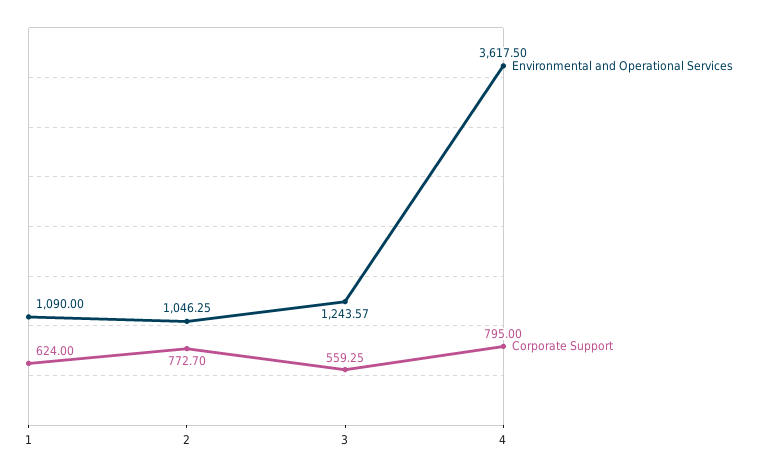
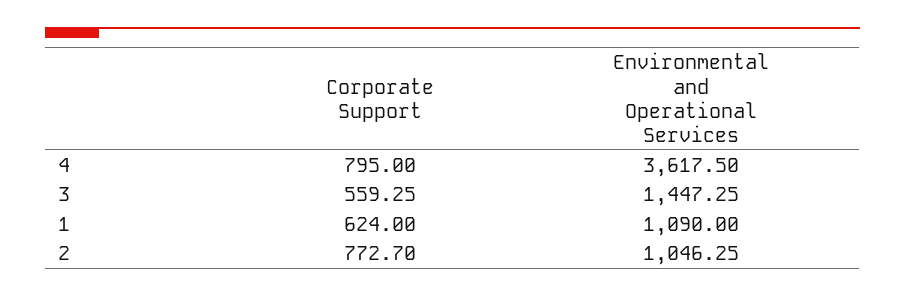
  {
    "Environmental and Operational Services": {
      "1": 1090,
      "2": 1046.25,
-     "3": 1243.57,
+     "3": 1447.25,
      "4": 3617.5
    },
    "Corporate Support": {
      "1": 624,
      "2": 772.7,
      "3": 559.25,
      "4": 795
    }
  }

